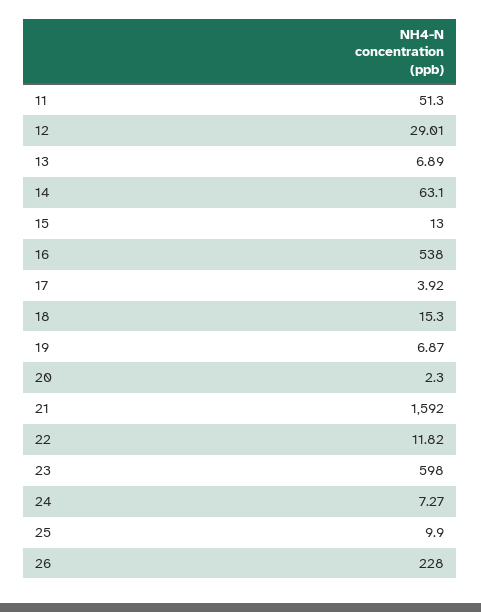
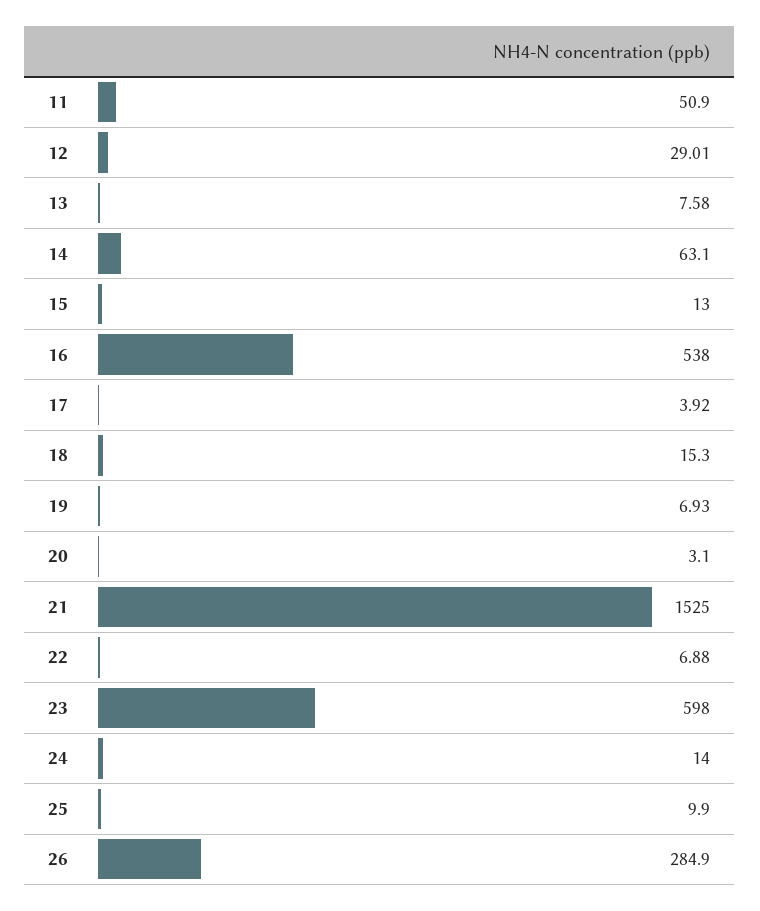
  {
-   "11": 51.3,
+   "11": 50.9,
    "12": 29.01,
-   "13": 6.89,
+   "13": 7.58,
    "14": 63.1,
    "15": 13,
    "16": 538,
    "17": 3.92,
    "18": 15.3,
-   "19": 6.87,
+   "19": 6.93,
-   "20": 2.3,
+   "20": 3.1,
-   "21": 1592,
+   "21": 1525,
-   "22": 11.82,
+   "22": 6.88,
    "23": 598,
-   "24": 7.27,
+   "24": 14,
    "25": 9.9,
-   "26": 228
+   "26": 284.9
  }

